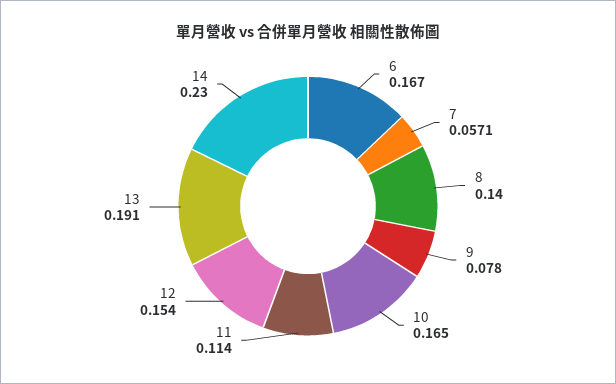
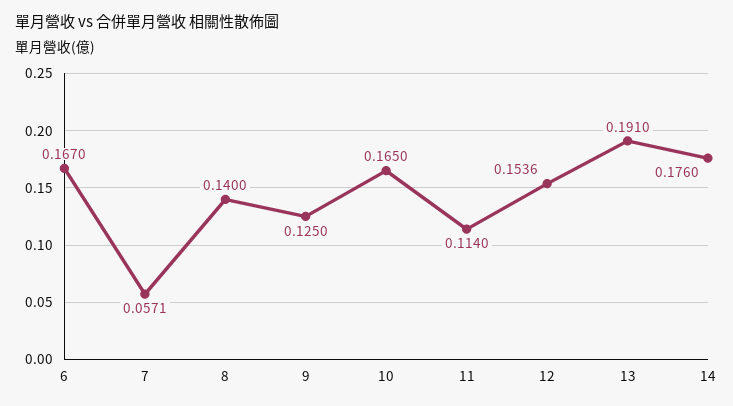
  {
    "6": 0.167,
    "7": 0.0571,
    "8": 0.14,
-   "9": 0.078,
+   "9": 0.125,
    "10": 0.165,
    "11": 0.114,
-   "12": 0.154,
+   "12": 0.1536,
    "13": 0.191,
-   "14": 0.23
+   "14": 0.176
  }

